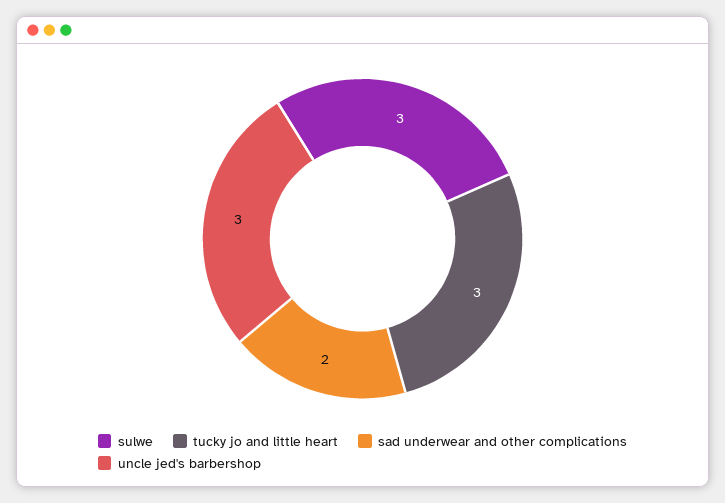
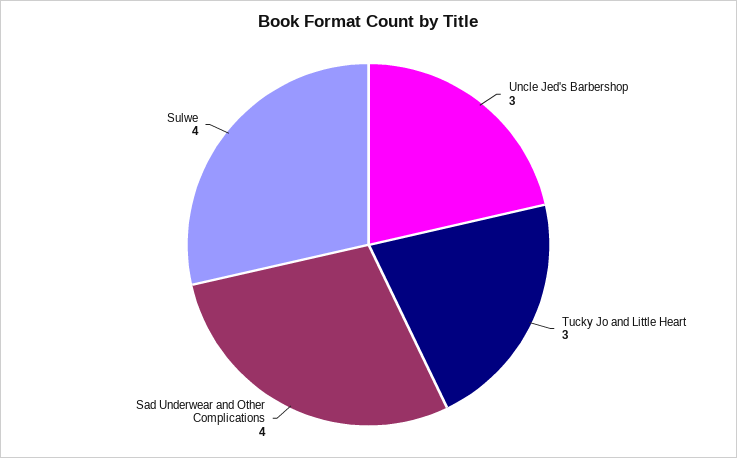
  {
-   "sulwe": 3,
+   "sulwe": 4,
    "tucky jo and little heart": 3,
-   "sad underwear and other complications": 2,
+   "sad underwear and other complications": 4,
    "uncle jed's barbershop": 3
  }

